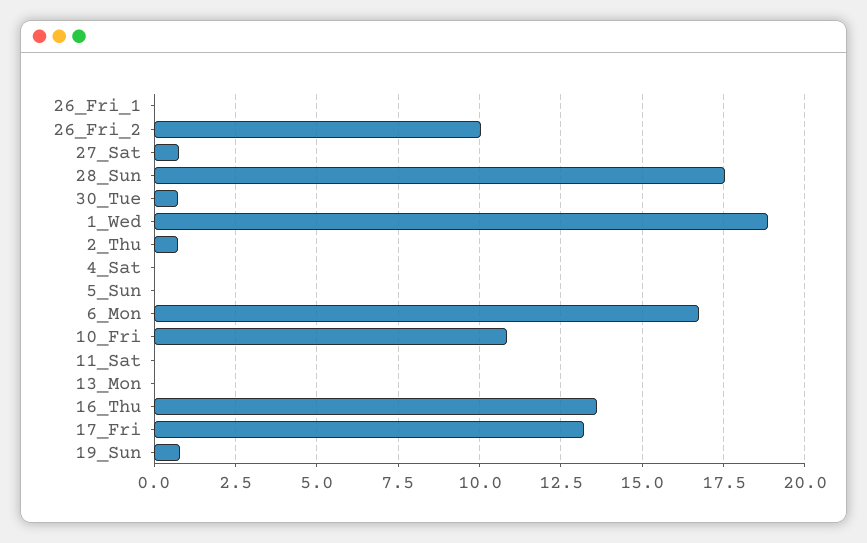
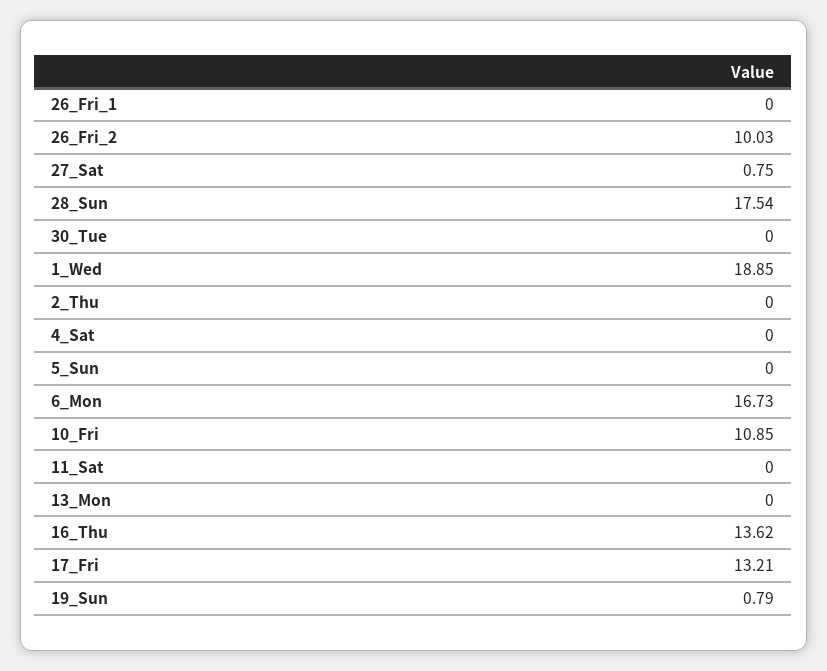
  {
    "26_Fri_1": 0,
    "26_Fri_2": 10.03,
    "27_Sat": 0.75,
    "28_Sun": 17.54,
-   "30_Tue": 0.75,
+   "30_Tue": 0,
    "1_Wed": 18.85,
-   "2_Thu": 0.75,
+   "2_Thu": 0,
    "4_Sat": 0,
    "5_Sun": 0,
    "6_Mon": 16.73,
    "10_Fri": 10.85,
    "11_Sat": 0,
    "13_Mon": 0,
    "16_Thu": 13.62,
    "17_Fri": 13.21,
    "19_Sun": 0.79
  }

